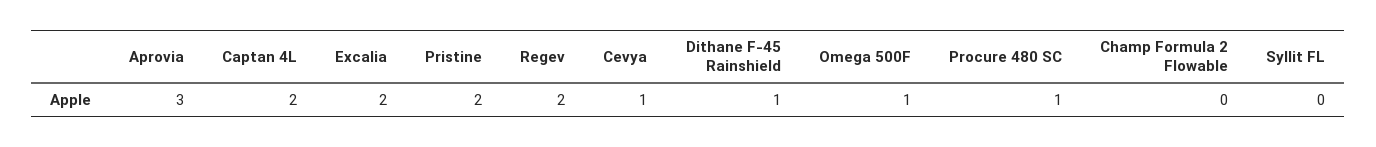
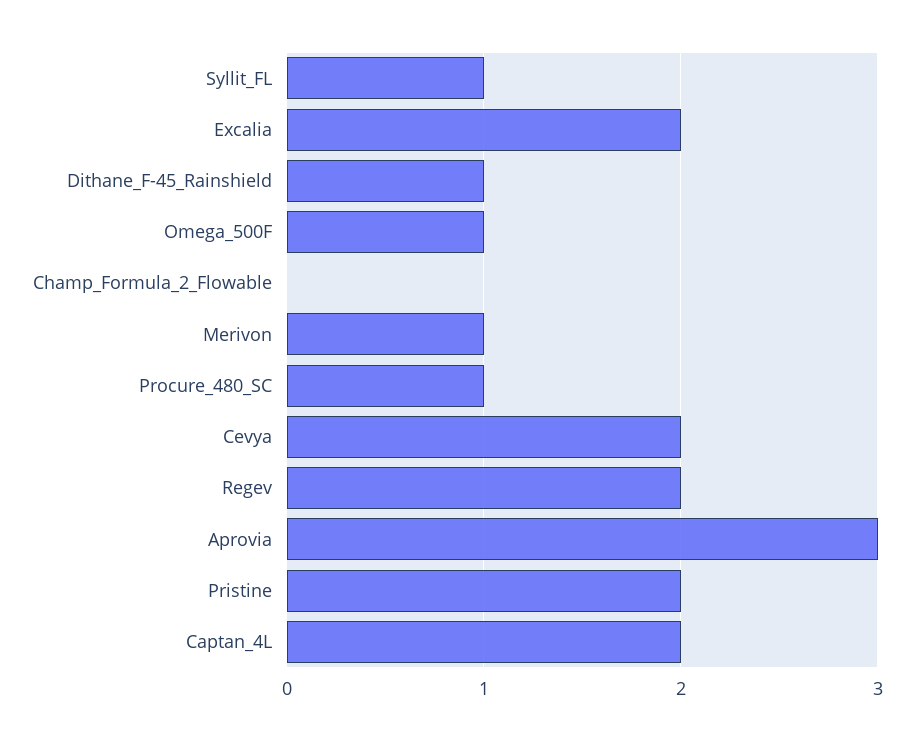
  {
    "Aprovia": 3,
    "Captan 4L": 2,
    "Excalia": 2,
    "Pristine": 2,
    "Regev": 2,
-   "Cevya": 1,
+   "Cevya": 2,
    "Dithane F-45 Rainshield": 1,
    "Omega 500F": 1,
    "Procure 480 SC": 1,
    "Champ Formula 2 Flowable": 0,
-   "Syllit FL": 0
+   "Syllit FL": 1,
+   "Merivon": 1
  }

